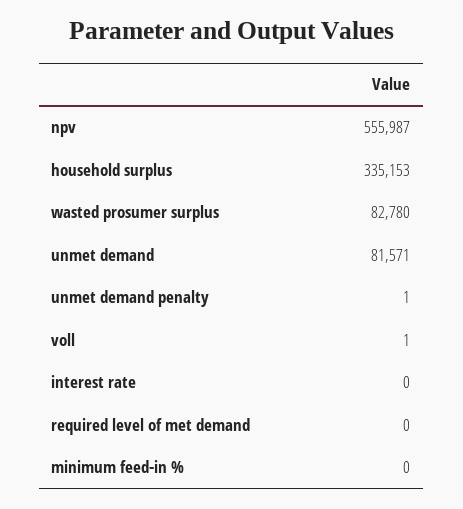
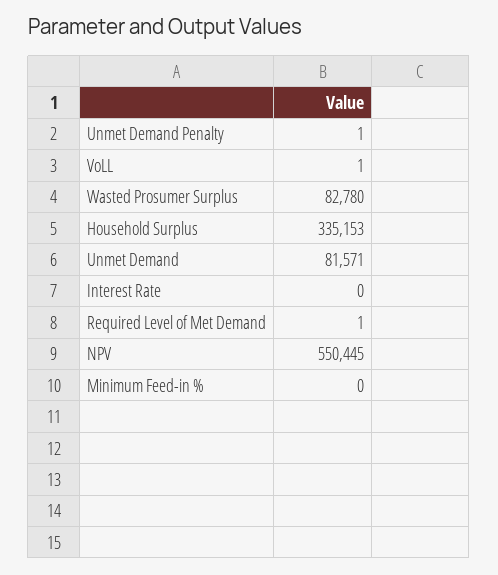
  {
-   "npv": 555987,
+   "npv": 550445,
    "household surplus": 335153,
    "wasted prosumer surplus": 82780,
    "unmet demand": 81571,
    "unmet demand penalty": 1,
    "voll": 1,
    "interest rate": 0,
-   "required level of met demand": 0,
+   "required level of met demand": 1,
    "minimum feed-in %": 0
  }

